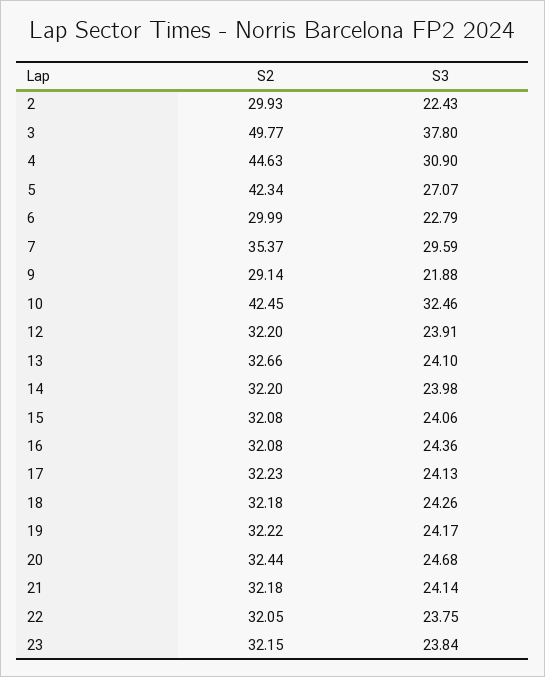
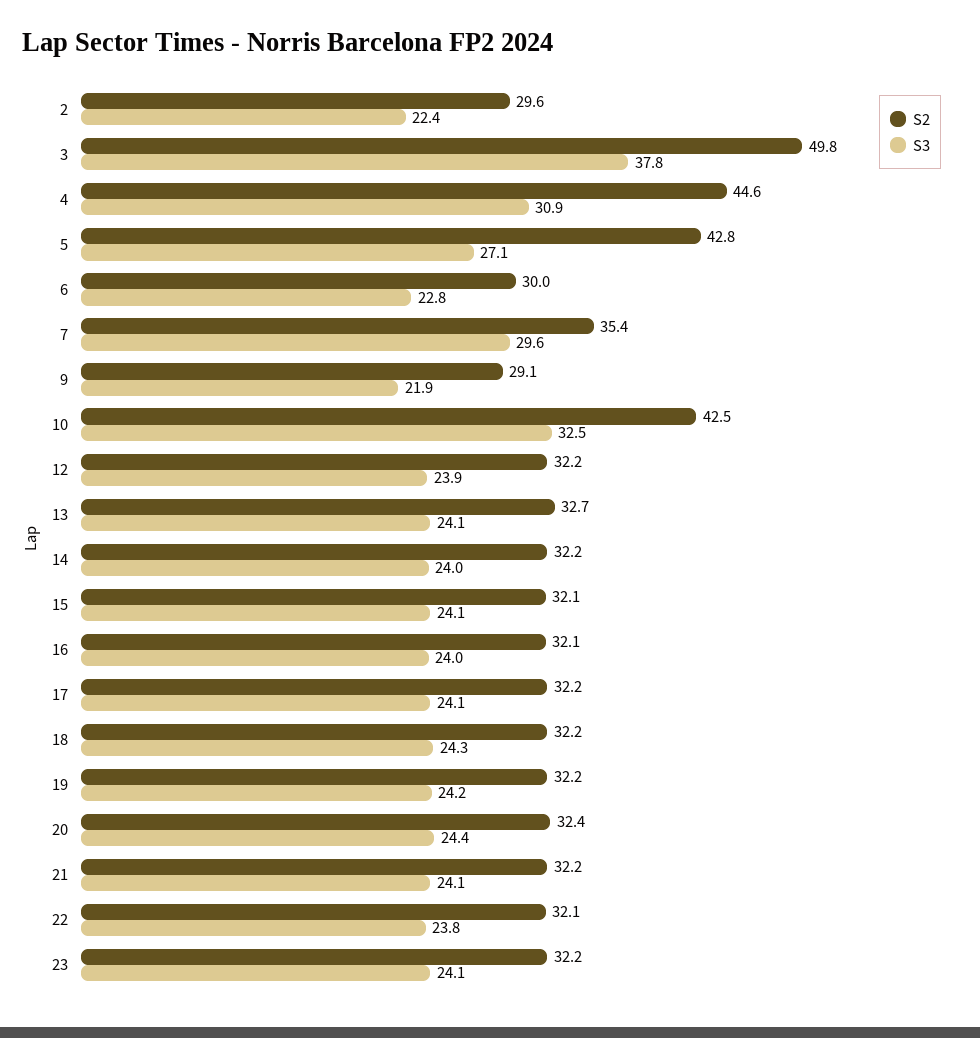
  {
    "S2": {
-     "2": 29.93,
+     "2": 29.6,
      "3": 49.77,
      "4": 44.63,
-     "5": 42.34,
+     "5": 42.8,
      "6": 29.99,
      "7": 35.37,
      "9": 29.14,
      "10": 42.45,
      "12": 32.2,
      "13": 32.66,
      "14": 32.2,
      "15": 32.08,
      "16": 32.08,
      "17": 32.23,
      "18": 32.18,
      "19": 32.22,
      "20": 32.44,
      "21": 32.18,
      "22": 32.05,
      "23": 32.15
    },
    "S3": {
      "2": 22.43,
      "3": 37.8,
      "4": 30.9,
      "5": 27.07,
      "6": 22.79,
      "7": 29.59,
      "9": 21.88,
      "10": 32.46,
      "12": 23.91,
      "13": 24.1,
      "14": 23.98,
      "15": 24.06,
-     "16": 24.36,
+     "16": 24,
      "17": 24.13,
      "18": 24.26,
      "19": 24.17,
-     "20": 24.68,
+     "20": 24.4,
      "21": 24.14,
      "22": 23.75,
-     "23": 23.84
+     "23": 24.1
    }
  }

